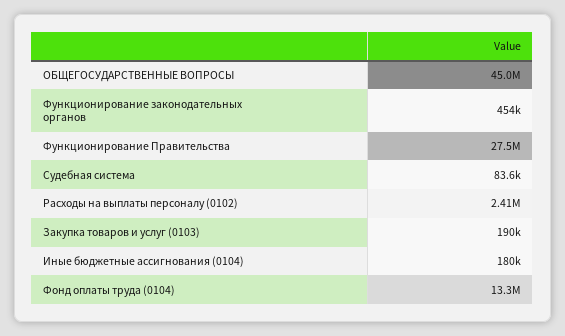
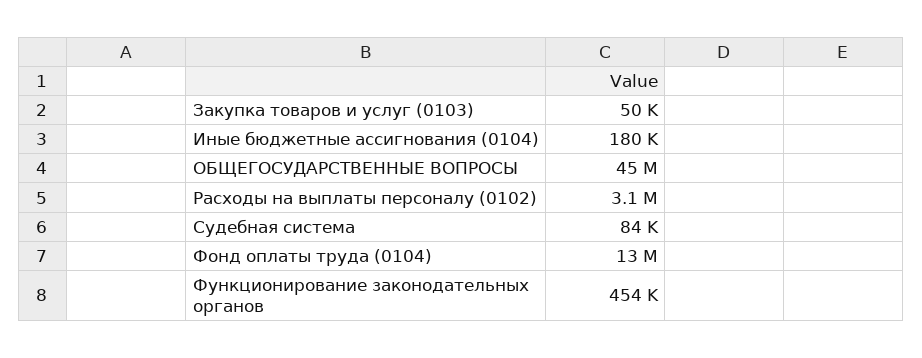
  {
    "ОБЩЕГОСУДАРСТВЕННЫЕ ВОПРОСЫ": 45000000,
    "Функционирование законодательных органов": 454000,
-   "Функционирование Правительства": 27500000,
    "Судебная система": 83600,
-   "Расходы на выплаты персоналу (0102)": 2410000,
+   "Расходы на выплаты персоналу (0102)": 3100000,
-   "Закупка товаров и услуг (0103)": 190000,
+   "Закупка товаров и услуг (0103)": 50000,
    "Иные бюджетные ассигнования (0104)": 180000,
    "Фонд оплаты труда (0104)": 13300000
  }

